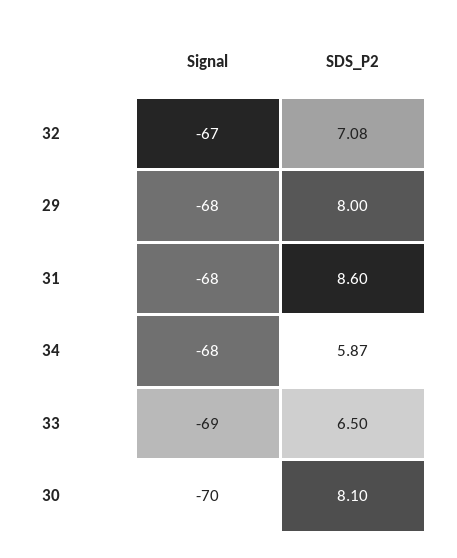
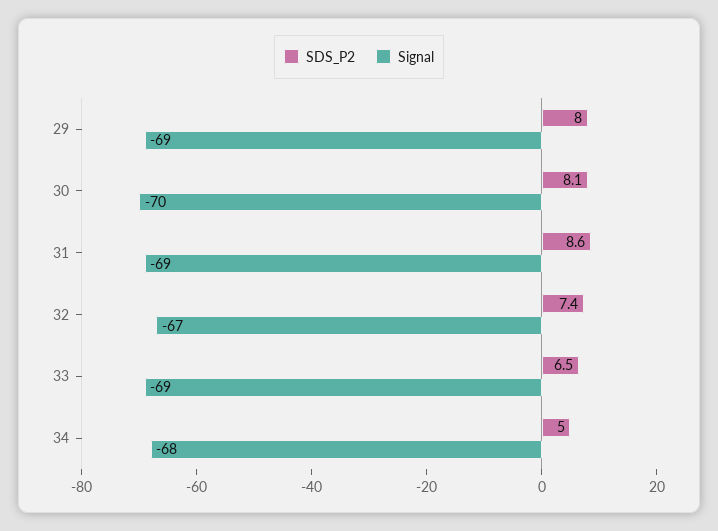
  {
    "Signal": {
      "32": -67,
-     "29": -68,
+     "29": -69,
-     "31": -68,
+     "31": -69,
      "34": -68,
      "33": -69,
      "30": -70
    },
    "SDS_P2": {
-     "32": 7.08,
+     "32": 7.4,
      "29": 8,
      "31": 8.6,
-     "34": 5.87,
+     "34": 5,
      "33": 6.5,
      "30": 8.1
    }
  }

